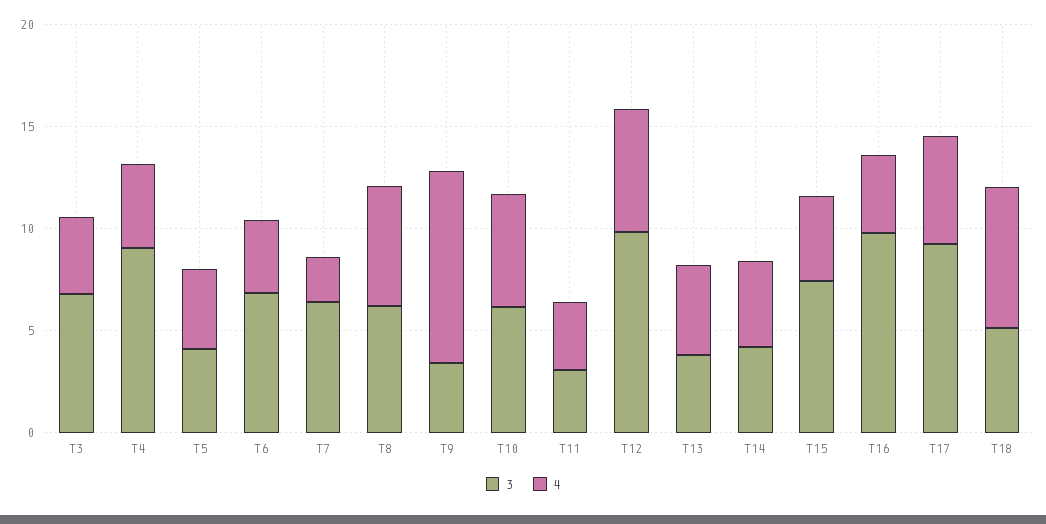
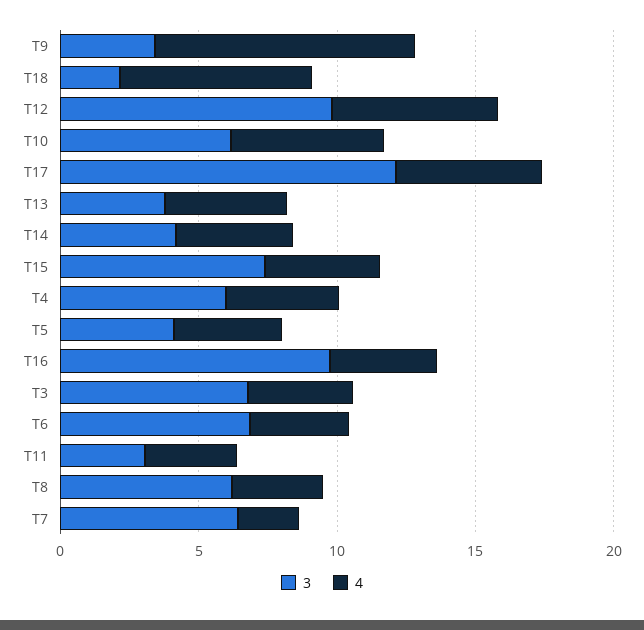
  {
    "3": {
      "T3": 7,
-     "T4": 9,
+     "T4": 6,
      "T5": 4,
      "T6": 7,
      "T7": 6,
      "T8": 6,
      "T9": 3,
      "T10": 6,
      "T11": 3,
      "T12": 10,
      "T13": 4,
      "T14": 4,
      "T15": 7,
      "T16": 10,
-     "T17": 9,
+     "T17": 12,
-     "T18": 5
+     "T18": 2
    },
    "4": {
      "T3": 4,
      "T4": 4,
      "T5": 4,
      "T6": 4,
      "T7": 2,
-     "T8": 6,
+     "T8": 3,
      "T9": 9,
      "T10": 6,
      "T11": 3,
      "T12": 6,
      "T13": 4,
      "T14": 4,
      "T15": 4,
      "T16": 4,
      "T17": 5,
      "T18": 7
    }
  }

